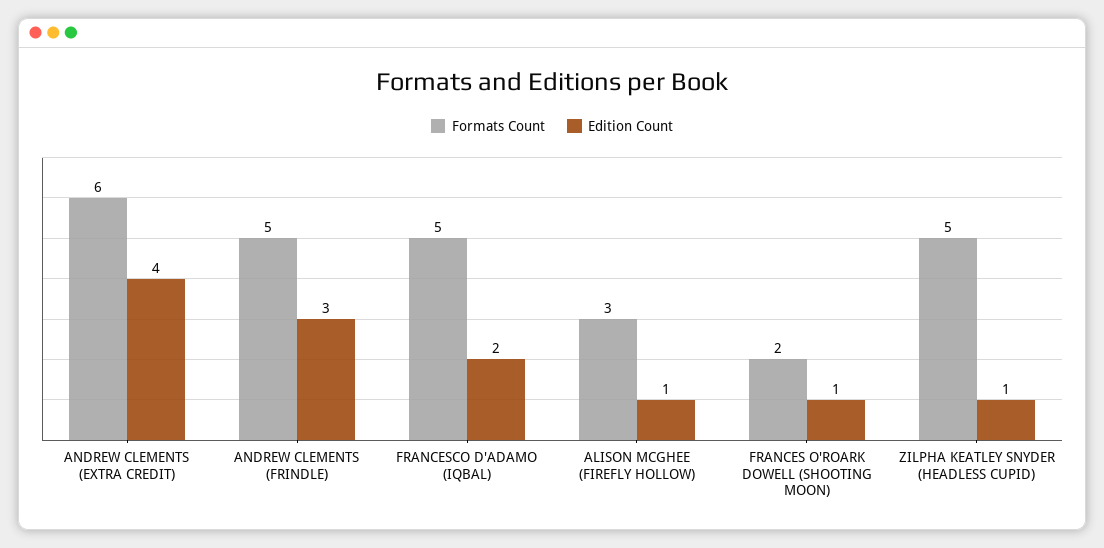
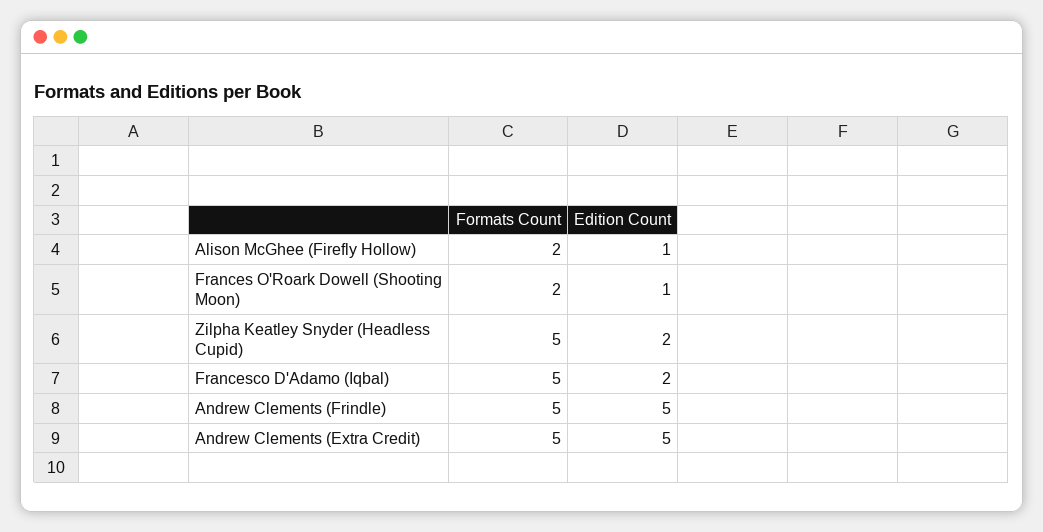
  {
    "Formats Count": {
-     "ANDREW CLEMENTS (EXTRA CREDIT)": 6,
+     "ANDREW CLEMENTS (EXTRA CREDIT)": 5,
      "ANDREW CLEMENTS (FRINDLE)": 5,
      "FRANCESCO D'ADAMO (IQBAL)": 5,
-     "ALISON MCGHEE (FIREFLY HOLLOW)": 3,
+     "ALISON MCGHEE (FIREFLY HOLLOW)": 2,
      "FRANCES O'ROARK DOWELL (SHOOTING MOON)": 2,
      "ZILPHA KEATLEY SNYDER (HEADLESS CUPID)": 5
    },
    "Edition Count": {
-     "ANDREW CLEMENTS (EXTRA CREDIT)": 4,
+     "ANDREW CLEMENTS (EXTRA CREDIT)": 5,
-     "ANDREW CLEMENTS (FRINDLE)": 3,
+     "ANDREW CLEMENTS (FRINDLE)": 5,
      "FRANCESCO D'ADAMO (IQBAL)": 2,
      "ALISON MCGHEE (FIREFLY HOLLOW)": 1,
      "FRANCES O'ROARK DOWELL (SHOOTING MOON)": 1,
-     "ZILPHA KEATLEY SNYDER (HEADLESS CUPID)": 1
+     "ZILPHA KEATLEY SNYDER (HEADLESS CUPID)": 2
    }
  }

